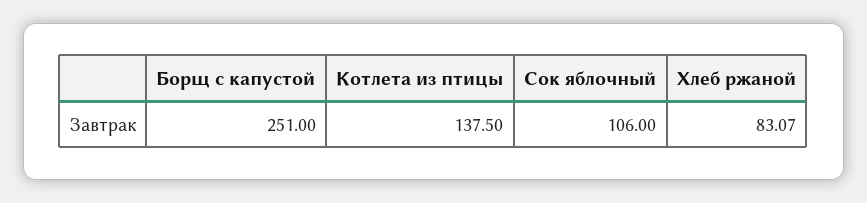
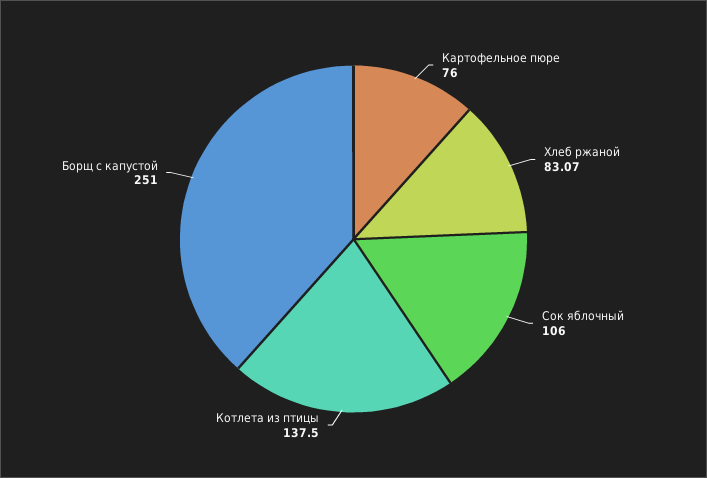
  {
    "Борщ с капустой": 251,
    "Котлета из птицы": 137.5,
    "Сок яблочный": 106,
-   "Хлеб ржаной": 83.07
+   "Хлеб ржаной": 83.07,
+   "Картофельное пюре": 76
  }

